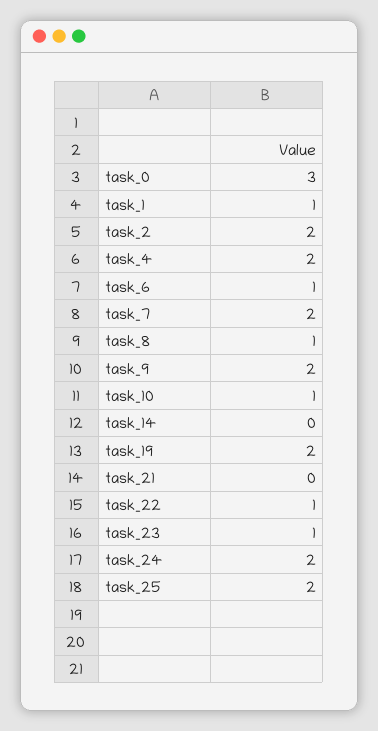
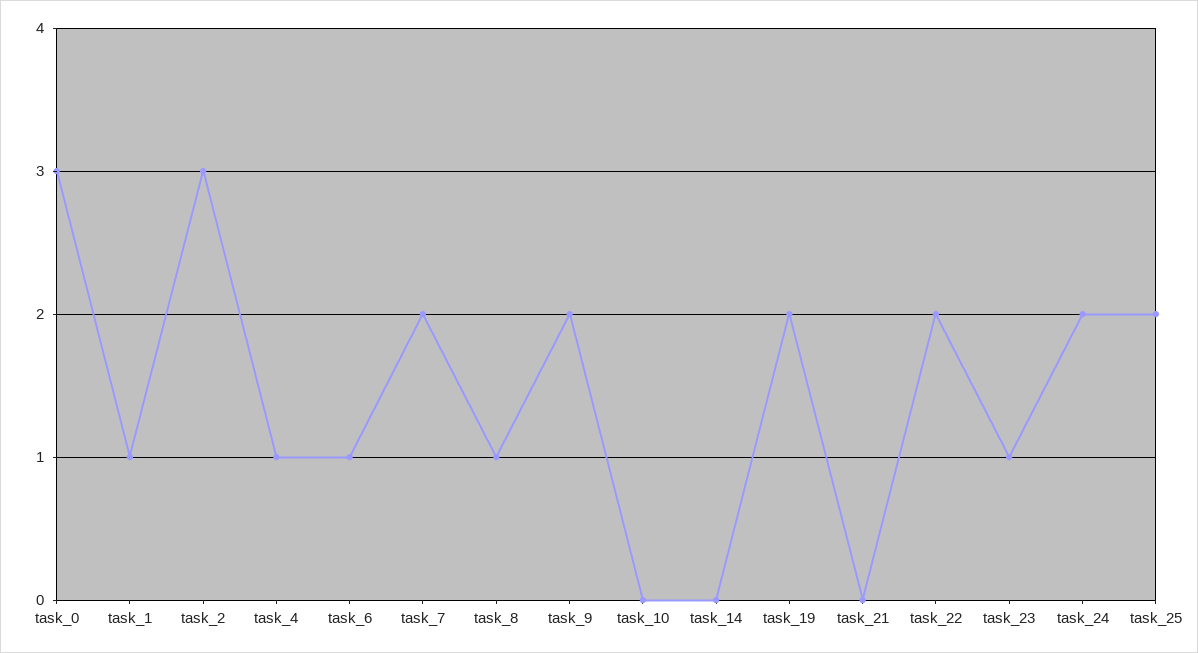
  {
    "task_0": 3,
    "task_1": 1,
-   "task_2": 2,
+   "task_2": 3,
-   "task_4": 2,
+   "task_4": 1,
    "task_6": 1,
    "task_7": 2,
    "task_8": 1,
    "task_9": 2,
-   "task_10": 1,
+   "task_10": 0,
    "task_14": 0,
    "task_19": 2,
    "task_21": 0,
-   "task_22": 1,
+   "task_22": 2,
    "task_23": 1,
    "task_24": 2,
    "task_25": 2
  }

